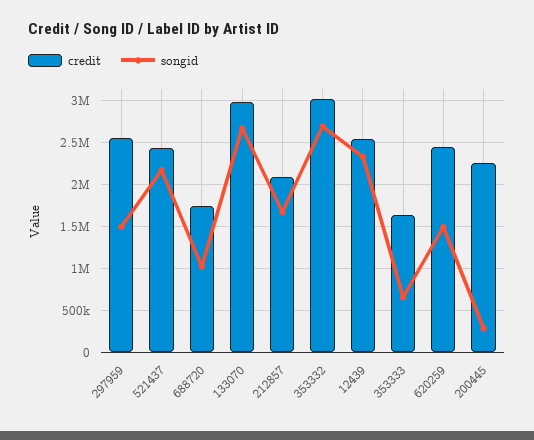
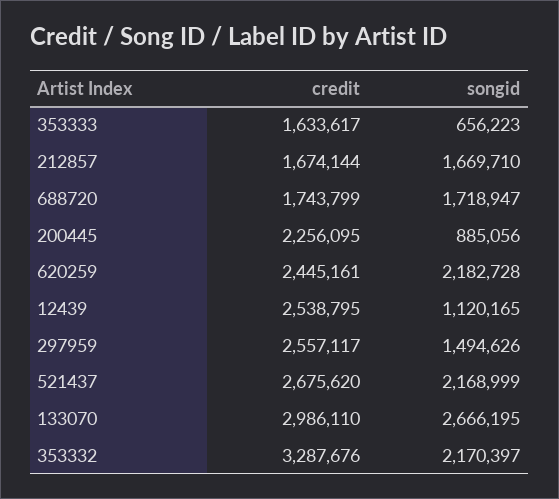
  {
    "credit": {
      "297959": 2557117,
-     "521437": 2400000,
+     "521437": 2675620,
      "688720": 1743799,
      "133070": 2986110,
-     "212857": 2100000,
+     "212857": 1674144,
-     "353332": 3000000,
+     "353332": 3287676,
      "12439": 2538795,
      "353333": 1633617,
      "620259": 2445161,
      "200445": 2256095
    },
    "songid": {
      "297959": 1494626,
      "521437": 2168999,
-     "688720": 1000000,
+     "688720": 1718947,
      "133070": 2666195,
      "212857": 1669710,
-     "353332": 2700000,
+     "353332": 2170397,
-     "12439": 2300000,
+     "12439": 1120165,
      "353333": 656223,
-     "620259": 1500000,
+     "620259": 2182728,
-     "200445": 300000
+     "200445": 885056
    }
  }

